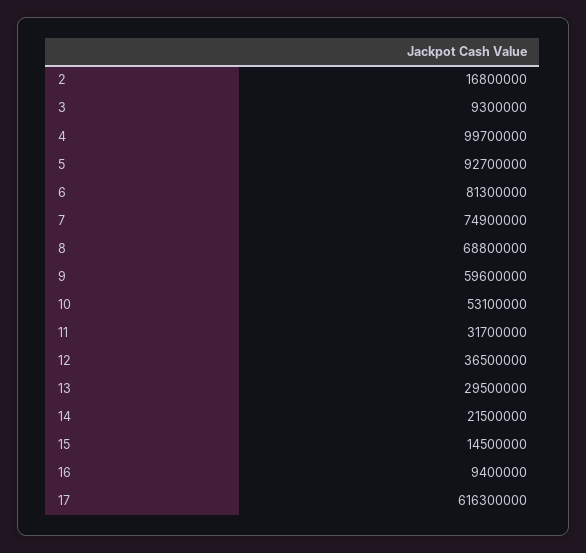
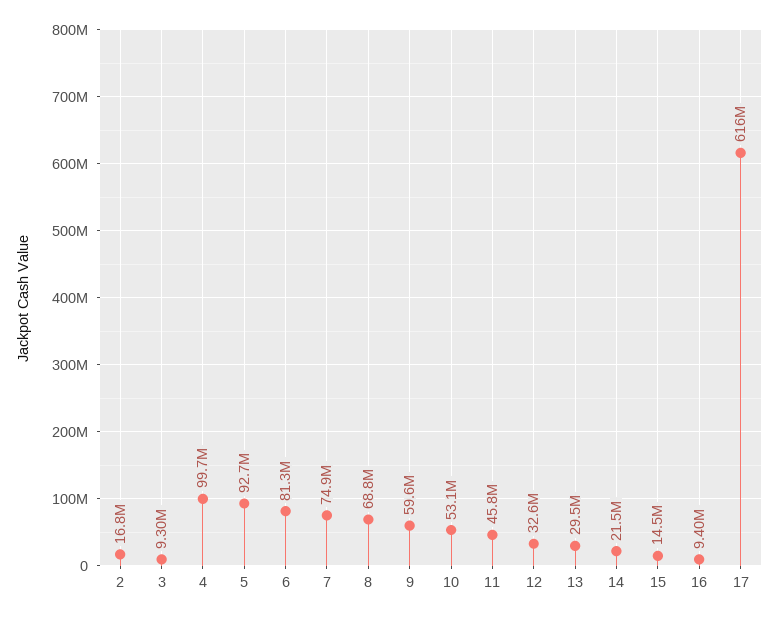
  {
    "2": 16800000,
    "3": 9300000,
    "4": 99700000,
    "5": 92700000,
    "6": 81300000,
    "7": 74900000,
    "8": 68800000,
    "9": 59600000,
    "10": 53100000,
-   "11": 31700000,
+   "11": 45800000,
-   "12": 36500000,
+   "12": 32600000,
    "13": 29500000,
    "14": 21500000,
    "15": 14500000,
    "16": 9400000,
    "17": 616300000
  }

